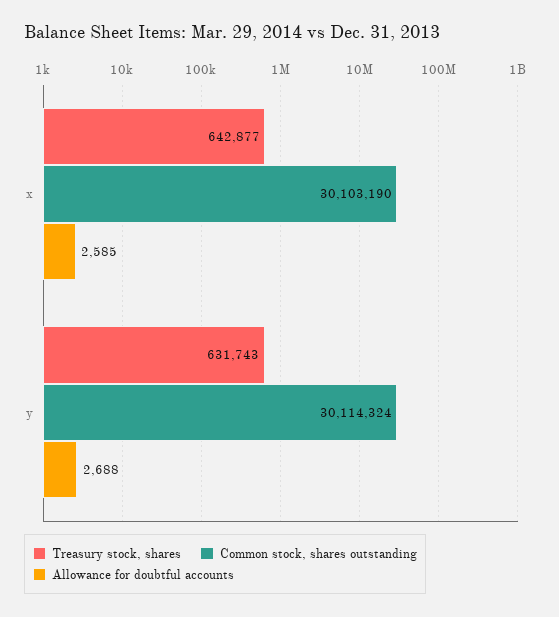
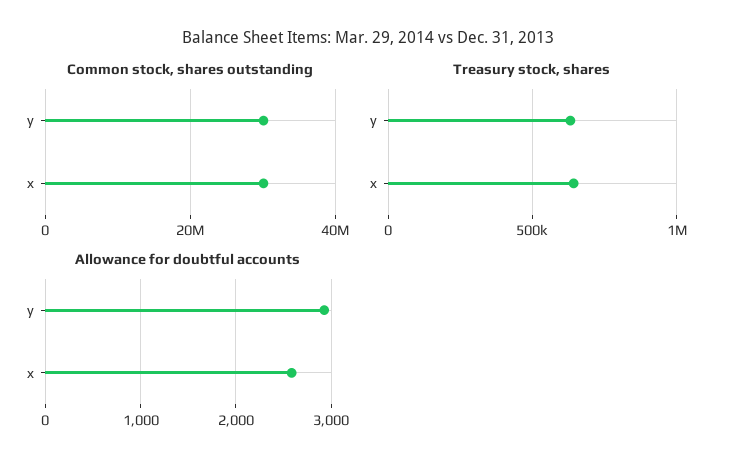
  {
    "Treasury stock, shares": {
      "x": 642877,
      "y": 631743
    },
    "Common stock, shares outstanding": {
      "x": 30103190,
      "y": 30114324
    },
    "Allowance for doubtful accounts": {
      "x": 2585,
-     "y": 2688
+     "y": 2900
    }
  }

